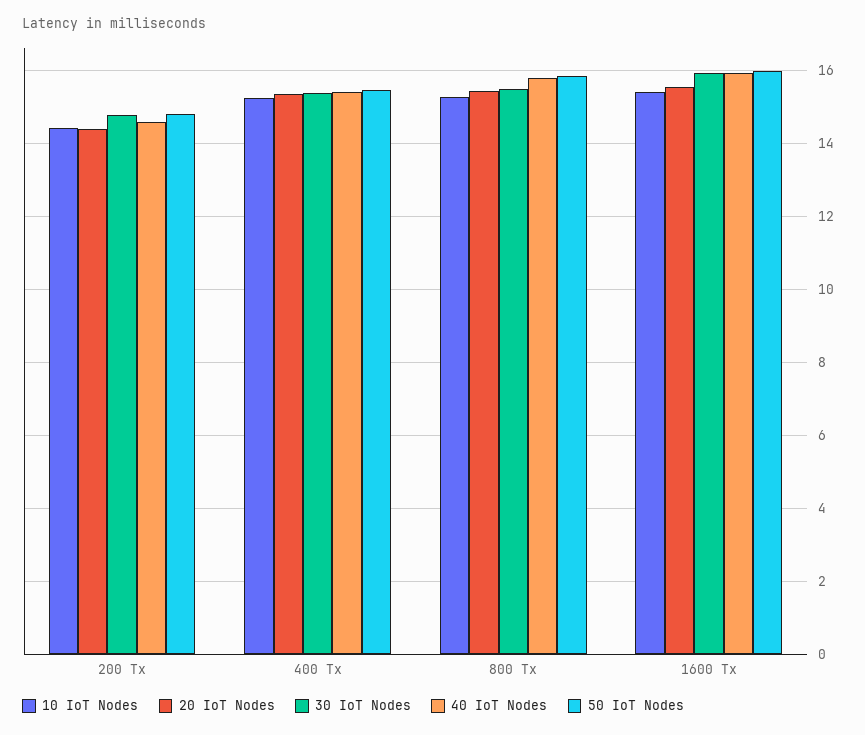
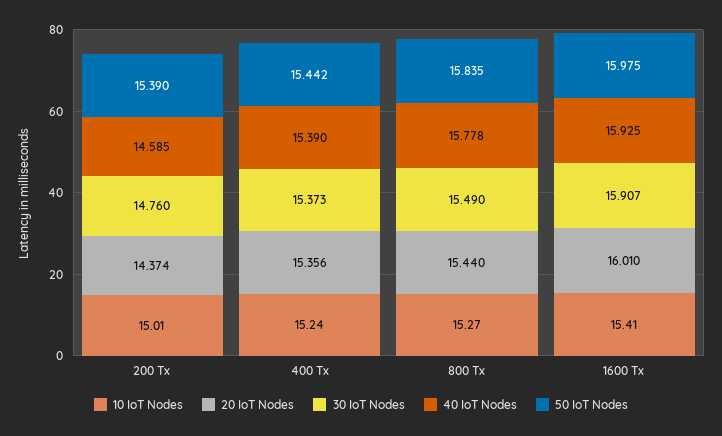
  {
    "10 IoT Nodes": {
-     "200 Tx": 14.4,
+     "200 Tx": 15.01,
      "400 Tx": 15.24,
      "800 Tx": 15.27,
      "1600 Tx": 15.41
    },
    "20 IoT Nodes": {
      "200 Tx": 14.374,
      "400 Tx": 15.356,
      "800 Tx": 15.44,
-     "1600 Tx": 15.6
+     "1600 Tx": 16.01
    },
    "30 IoT Nodes": {
      "200 Tx": 14.76,
      "400 Tx": 15.373,
      "800 Tx": 15.49,
      "1600 Tx": 15.907
    },
    "40 IoT Nodes": {
      "200 Tx": 14.585,
      "400 Tx": 15.39,
      "800 Tx": 15.778,
      "1600 Tx": 15.925
    },
    "50 IoT Nodes": {
-     "200 Tx": 14.8,
+     "200 Tx": 15.39,
      "400 Tx": 15.442,
      "800 Tx": 15.835,
      "1600 Tx": 15.975
    }
  }

